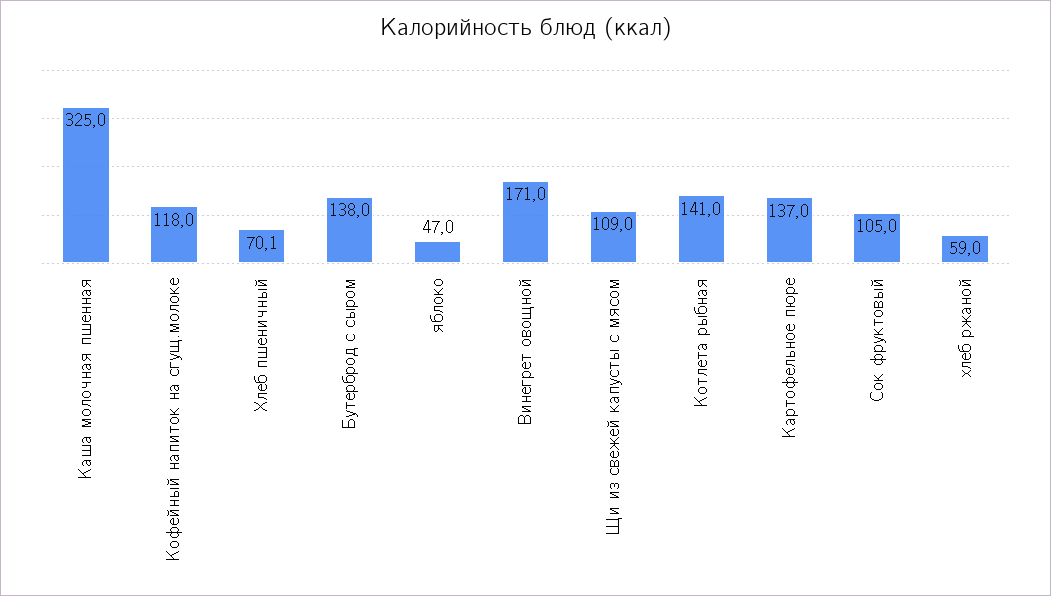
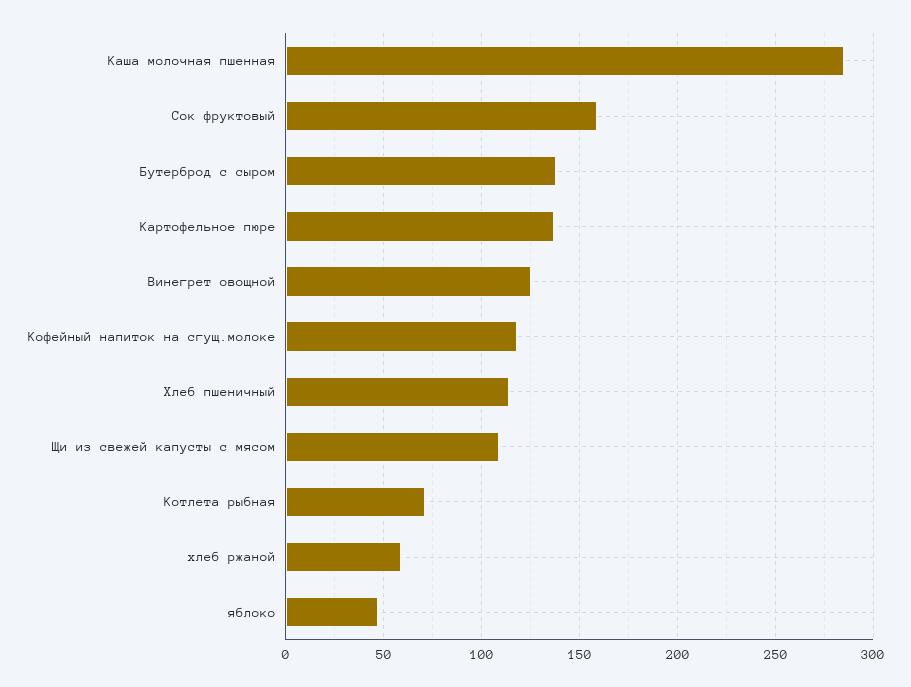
  {
-   "Каша молочная пшенная": 325,
+   "Каша молочная пшенная": 285,
    "Кофейный напиток на сгущ.молоке": 118,
-   "Хлеб пшеничный": 70.1,
+   "Хлеб пшеничный": 115,
    "Бутерброд с сыром": 138,
    "яблоко": 47,
-   "Винегрет овощной": 171,
+   "Винегрет овощной": 125,
    "Щи из свежей капусты с мясом": 109,
-   "Котлета рыбная": 141,
+   "Котлета рыбная": 70,
    "Картофельное пюре": 137,
-   "Сок фруктовый": 105,
+   "Сок фруктовый": 160,
    "хлеб ржаной": 59
  }

